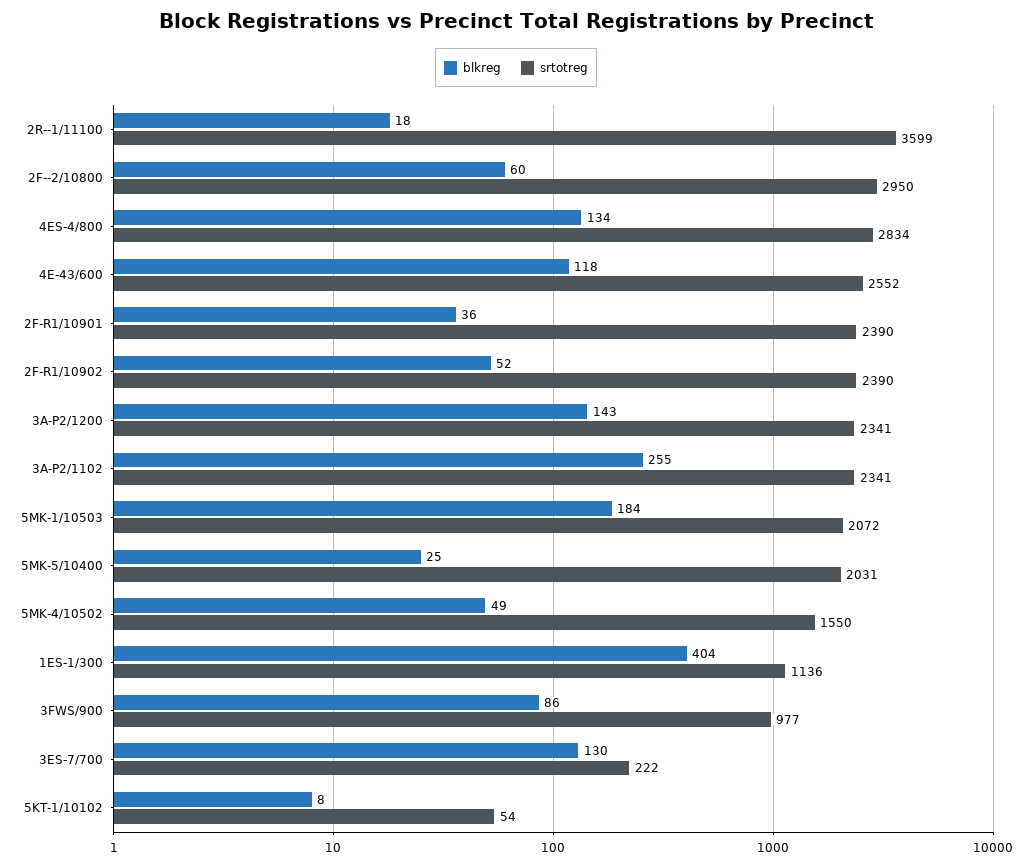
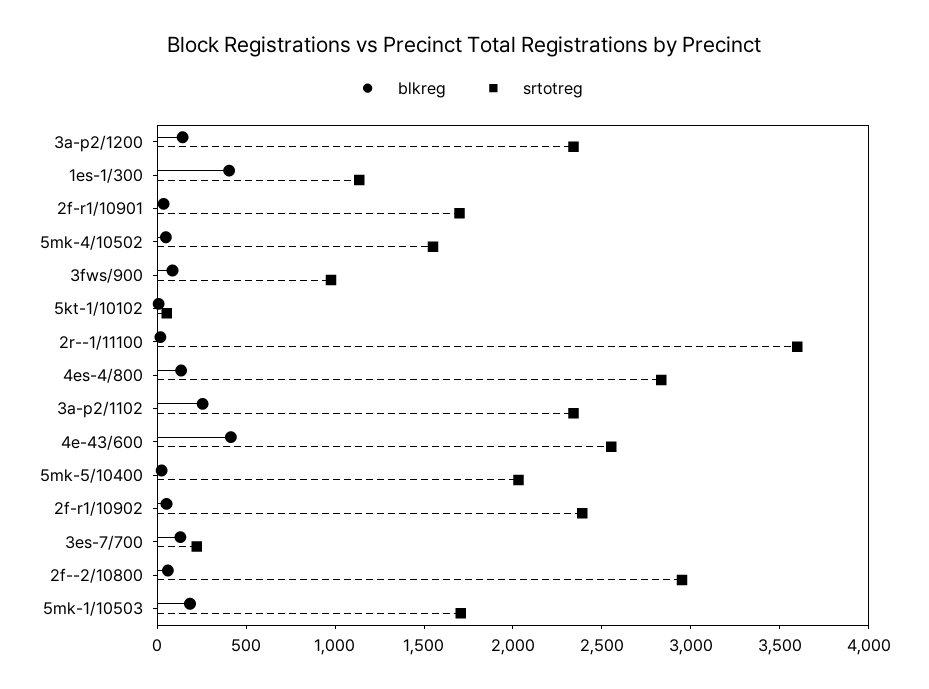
  {
    "blkreg": {
      "2R--1/11100": 18,
      "2F--2/10800": 60,
      "4ES-4/800": 134,
-     "4E-43/600": 118,
+     "4E-43/600": 400,
      "2F-R1/10901": 36,
      "2F-R1/10902": 52,
      "3A-P2/1200": 143,
      "3A-P2/1102": 255,
      "5MK-1/10503": 184,
      "5MK-5/10400": 25,
      "5MK-4/10502": 49,
      "1ES-1/300": 404,
      "3FWS/900": 86,
      "3ES-7/700": 130,
      "5KT-1/10102": 8
    },
    "srtotreg": {
      "2R--1/11100": 3599,
      "2F--2/10800": 2950,
      "4ES-4/800": 2834,
      "4E-43/600": 2552,
-     "2F-R1/10901": 2390,
+     "2F-R1/10901": 1700,
      "2F-R1/10902": 2390,
      "3A-P2/1200": 2341,
      "3A-P2/1102": 2341,
-     "5MK-1/10503": 2072,
+     "5MK-1/10503": 1700,
      "5MK-5/10400": 2031,
      "5MK-4/10502": 1550,
      "1ES-1/300": 1136,
      "3FWS/900": 977,
      "3ES-7/700": 222,
      "5KT-1/10102": 54
    }
  }

